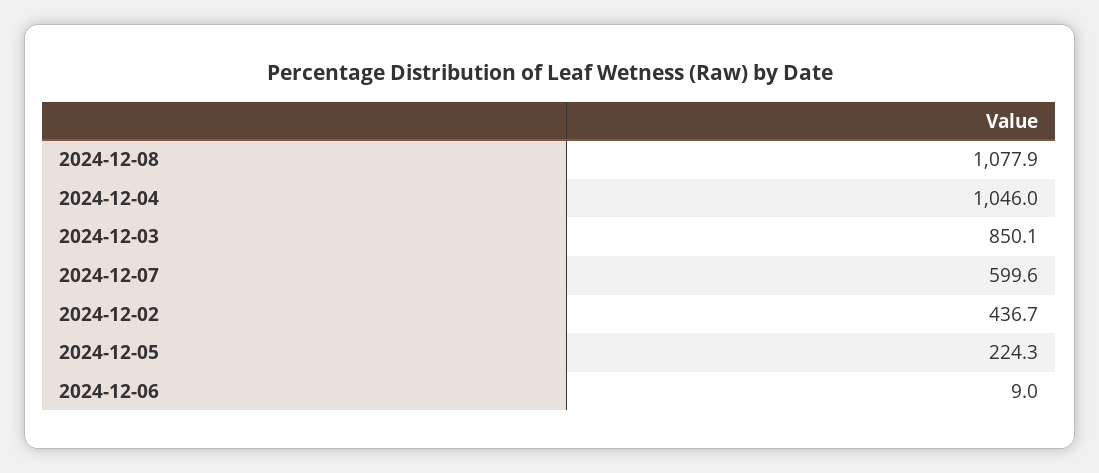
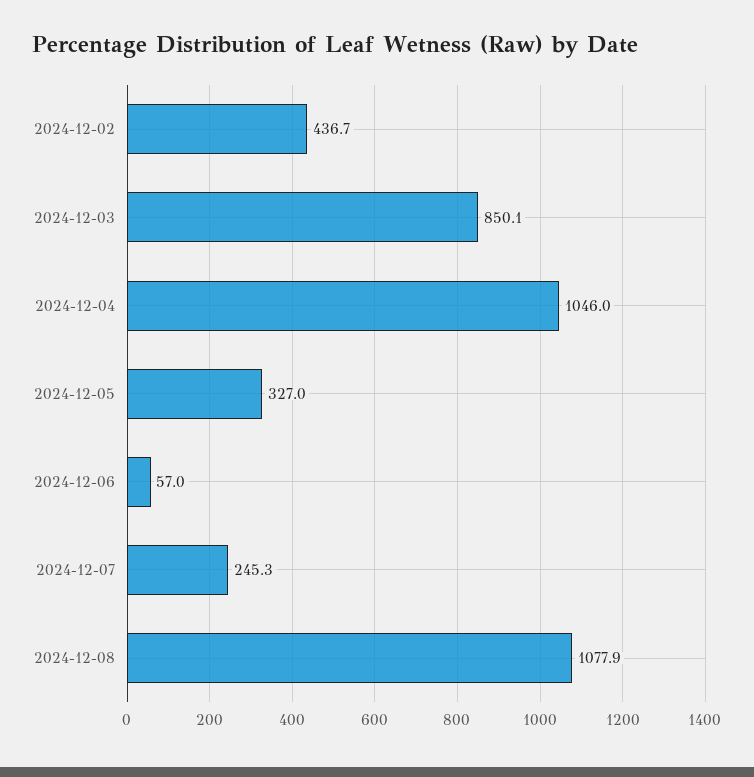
  {
    "2024-12-08": 1077.9,
    "2024-12-04": 1046,
    "2024-12-03": 850.1,
-   "2024-12-07": 599.6,
+   "2024-12-07": 245.3,
    "2024-12-02": 436.7,
-   "2024-12-05": 224.3,
+   "2024-12-05": 327,
-   "2024-12-06": 9
+   "2024-12-06": 57
  }

